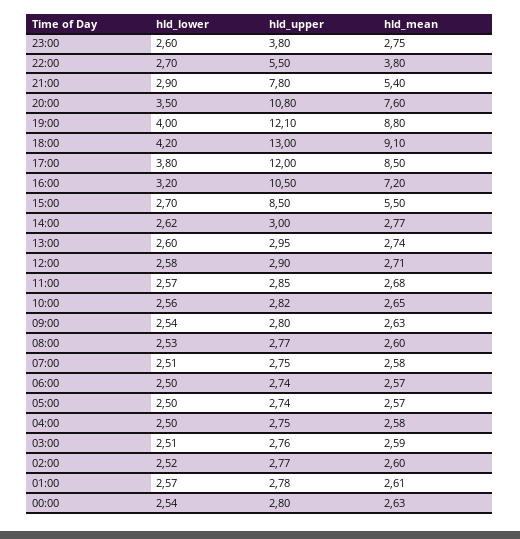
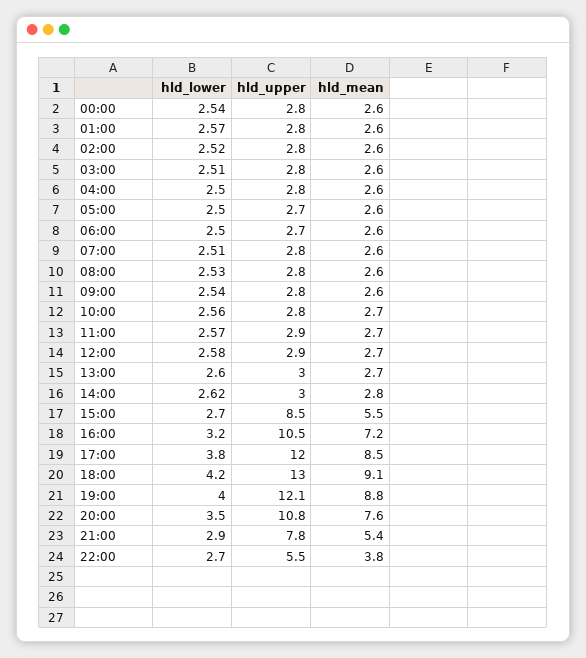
  {
    "hld_lower": {
-     "23:00": 2.6,
      "22:00": 2.7,
      "21:00": 2.9,
      "20:00": 3.5,
      "19:00": 4,
      "18:00": 4.2,
      "17:00": 3.8,
      "16:00": 3.2,
      "15:00": 2.7,
      "14:00": 2.62,
      "13:00": 2.6,
      "12:00": 2.58,
      "11:00": 2.57,
      "10:00": 2.56,
      "09:00": 2.54,
      "08:00": 2.53,
      "07:00": 2.51,
      "06:00": 2.5,
      "05:00": 2.5,
      "04:00": 2.5,
      "03:00": 2.51,
      "02:00": 2.52,
      "01:00": 2.57,
      "00:00": 2.54
    },
    "hld_upper": {
-     "23:00": 3.8,
      "22:00": 5.5,
      "21:00": 7.8,
      "20:00": 10.8,
      "19:00": 12.1,
      "18:00": 13,
      "17:00": 12,
      "16:00": 10.5,
      "15:00": 8.5,
      "14:00": 3,
      "13:00": 2.95,
      "12:00": 2.9,
      "11:00": 2.85,
      "10:00": 2.82,
      "09:00": 2.8,
      "08:00": 2.77,
      "07:00": 2.75,
      "06:00": 2.74,
      "05:00": 2.74,
      "04:00": 2.75,
      "03:00": 2.76,
      "02:00": 2.77,
      "01:00": 2.78,
      "00:00": 2.8
    },
    "hld_mean": {
-     "23:00": 2.75,
      "22:00": 3.8,
      "21:00": 5.4,
      "20:00": 7.6,
      "19:00": 8.8,
      "18:00": 9.1,
      "17:00": 8.5,
      "16:00": 7.2,
      "15:00": 5.5,
      "14:00": 2.77,
      "13:00": 2.74,
      "12:00": 2.71,
      "11:00": 2.68,
      "10:00": 2.65,
      "09:00": 2.63,
      "08:00": 2.6,
      "07:00": 2.58,
      "06:00": 2.57,
      "05:00": 2.57,
      "04:00": 2.58,
      "03:00": 2.59,
      "02:00": 2.6,
      "01:00": 2.61,
      "00:00": 2.63
    }
  }

